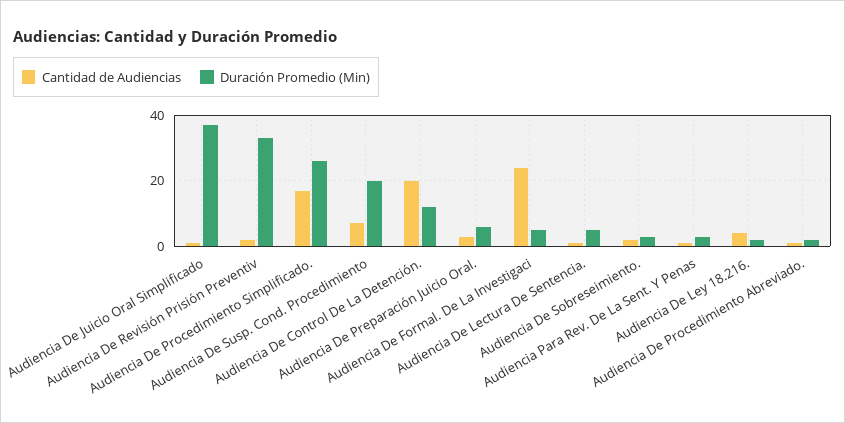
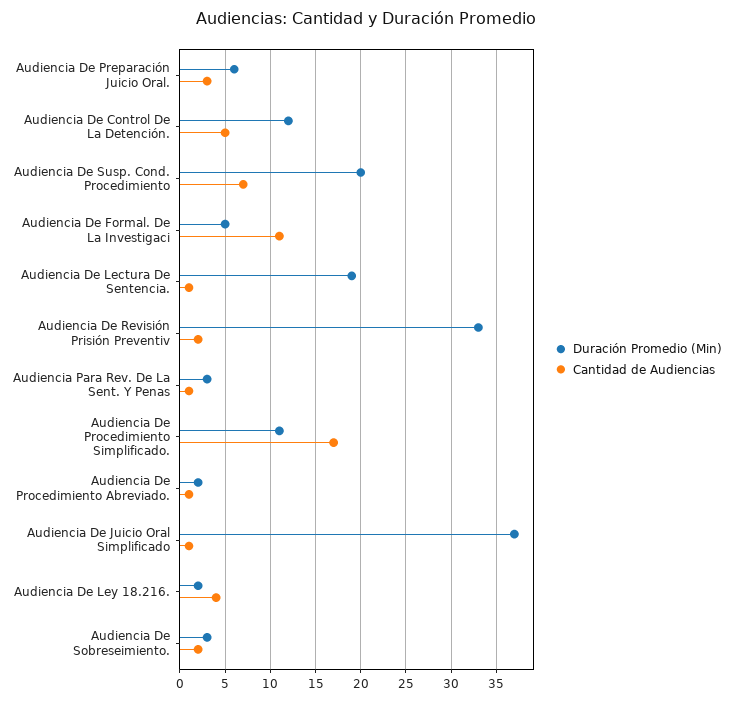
  {
    "Cantidad de Audiencias": {
      "Audiencia De Juicio Oral Simplificado": 1,
      "Audiencia De Revisión Prisión Preventiv": 2,
      "Audiencia De Procedimiento Simplificado.": 17,
      "Audiencia De Susp. Cond. Procedimiento": 7,
-     "Audiencia De Control De La Detención.": 20,
+     "Audiencia De Control De La Detención.": 5,
      "Audiencia De Preparación Juicio Oral.": 3,
-     "Audiencia De Formal. De La Investigaci": 25,
+     "Audiencia De Formal. De La Investigaci": 11,
      "Audiencia De Lectura De Sentencia.": 1,
      "Audiencia De Sobreseimiento.": 2,
      "Audiencia Para Rev. De La Sent. Y Penas": 1,
      "Audiencia De Ley 18.216.": 4,
      "Audiencia De Procedimiento Abreviado.": 1
    },
    "Duración Promedio (Min)": {
      "Audiencia De Juicio Oral Simplificado": 37,
      "Audiencia De Revisión Prisión Preventiv": 33,
-     "Audiencia De Procedimiento Simplificado.": 25,
+     "Audiencia De Procedimiento Simplificado.": 11,
      "Audiencia De Susp. Cond. Procedimiento": 20,
      "Audiencia De Control De La Detención.": 12,
      "Audiencia De Preparación Juicio Oral.": 6,
      "Audiencia De Formal. De La Investigaci": 5,
-     "Audiencia De Lectura De Sentencia.": 5,
+     "Audiencia De Lectura De Sentencia.": 19,
      "Audiencia De Sobreseimiento.": 3,
      "Audiencia Para Rev. De La Sent. Y Penas": 3,
      "Audiencia De Ley 18.216.": 2,
      "Audiencia De Procedimiento Abreviado.": 2
    }
  }

